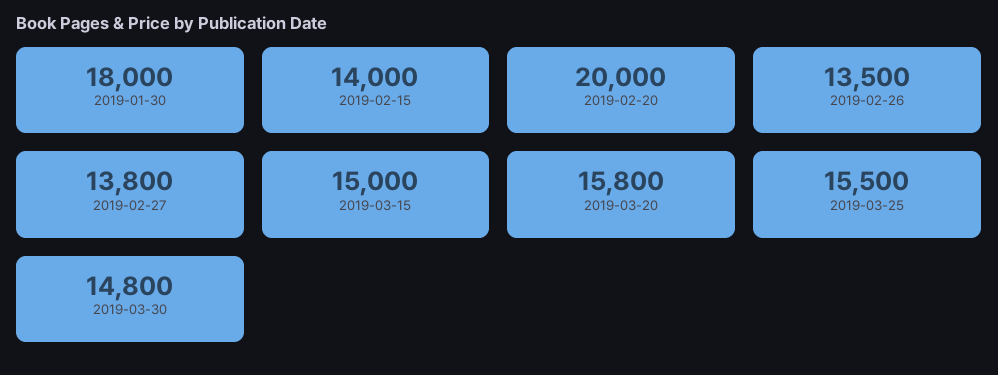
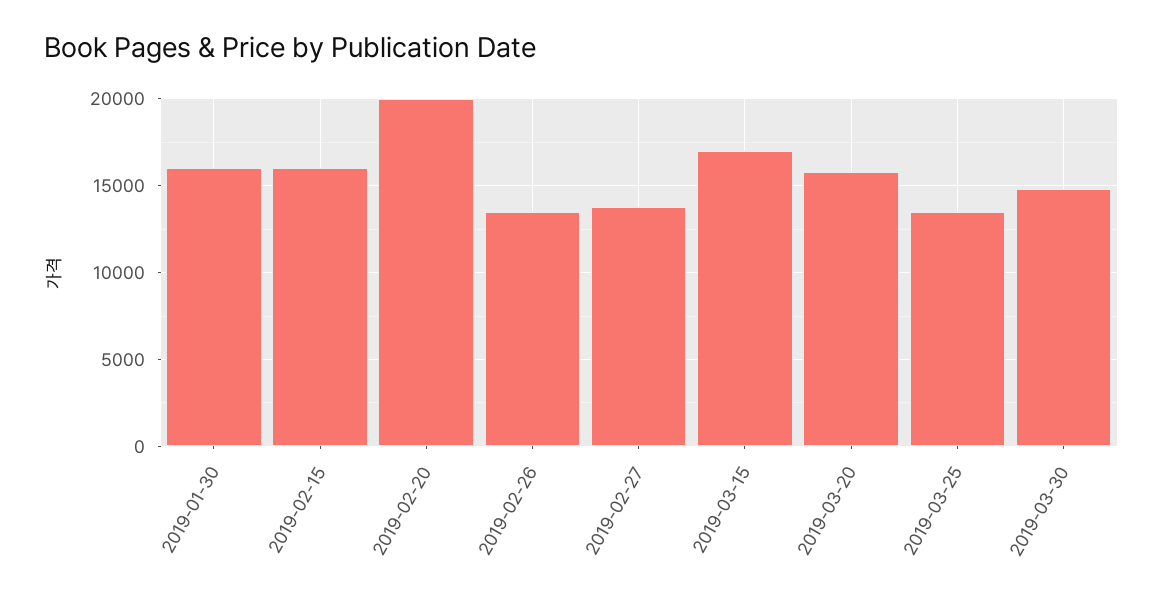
  {
-   "2019-01-30": 18000,
+   "2019-01-30": 16000,
-   "2019-02-15": 14000,
+   "2019-02-15": 16000,
    "2019-02-20": 20000,
    "2019-02-26": 13500,
    "2019-02-27": 13800,
-   "2019-03-15": 15000,
+   "2019-03-15": 17000,
    "2019-03-20": 15800,
-   "2019-03-25": 15500,
+   "2019-03-25": 13500,
    "2019-03-30": 14800
  }

